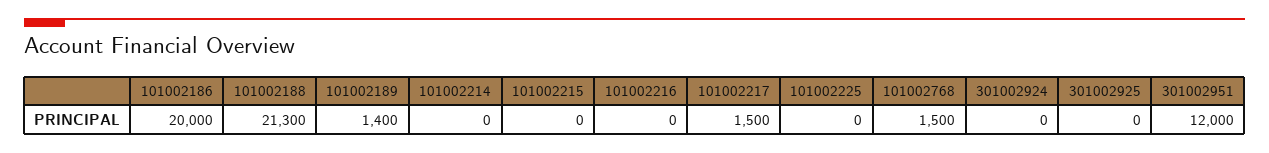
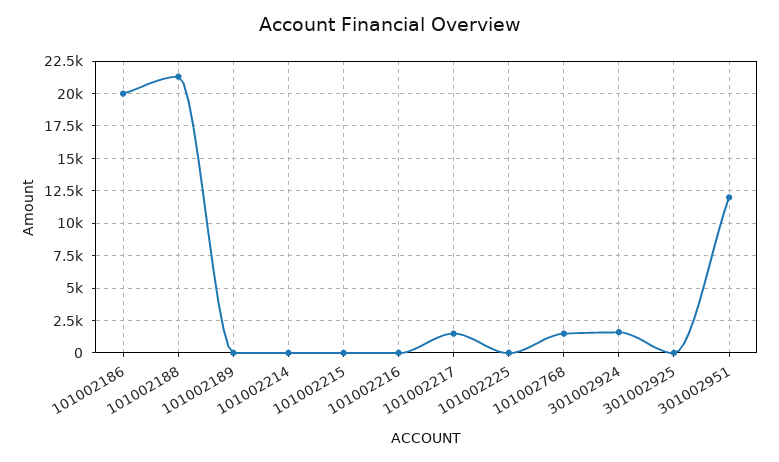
  {
    "101002186": 20000,
    "101002188": 21300,
-   "101002189": 1400,
+   "101002189": 0,
    "101002214": 0,
    "101002215": 0,
    "101002216": 0,
    "101002217": 1500,
    "101002225": 0,
    "101002768": 1500,
-   "301002924": 0,
+   "301002924": 1500,
    "301002925": 0,
    "301002951": 12000
  }

